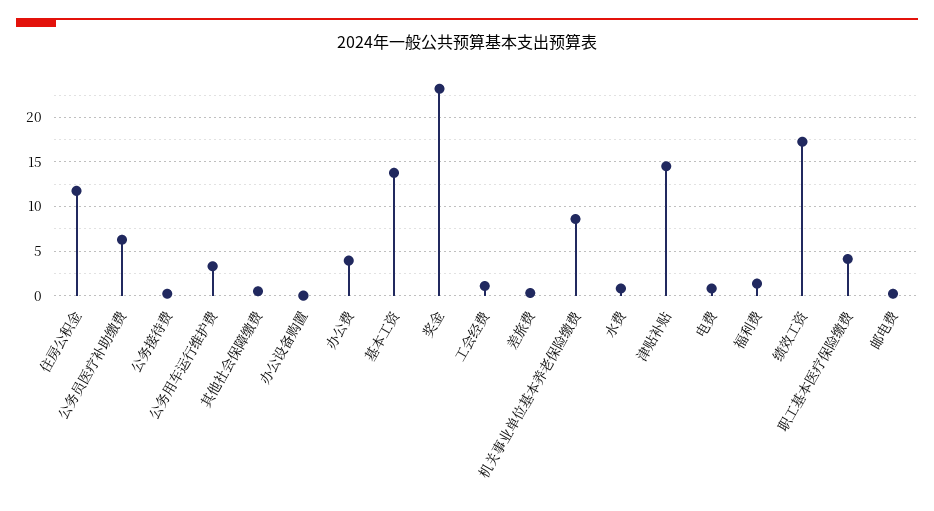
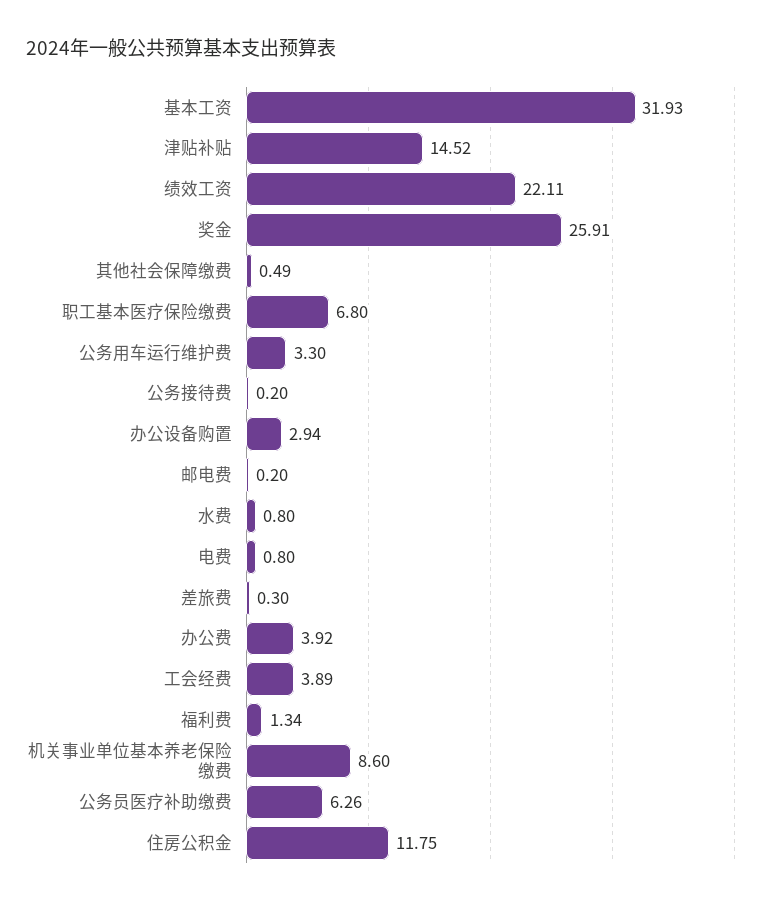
  {
    "住房公积金": 11.75,
    "公务员医疗补助缴费": 6.26,
    "公务接待费": 0.2,
    "公务用车运行维护费": 3.3,
    "其他社会保障缴费": 0.49,
-   "办公设备购置": 0,
+   "办公设备购置": 2.94,
    "办公费": 3.92,
-   "基本工资": 14,
+   "基本工资": 31.93,
-   "奖金": 23,
+   "奖金": 25.91,
-   "工会经费": 1,
+   "工会经费": 3.89,
    "差旅费": 0.3,
    "机关事业单位基本养老保险缴费": 8.6,
    "水费": 0.8,
    "津贴补贴": 14.52,
    "电费": 0.8,
    "福利费": 1.34,
-   "绩效工资": 17,
+   "绩效工资": 22.11,
-   "职工基本医疗保险缴费": 4,
+   "职工基本医疗保险缴费": 6.8,
    "邮电费": 0.2
  }

